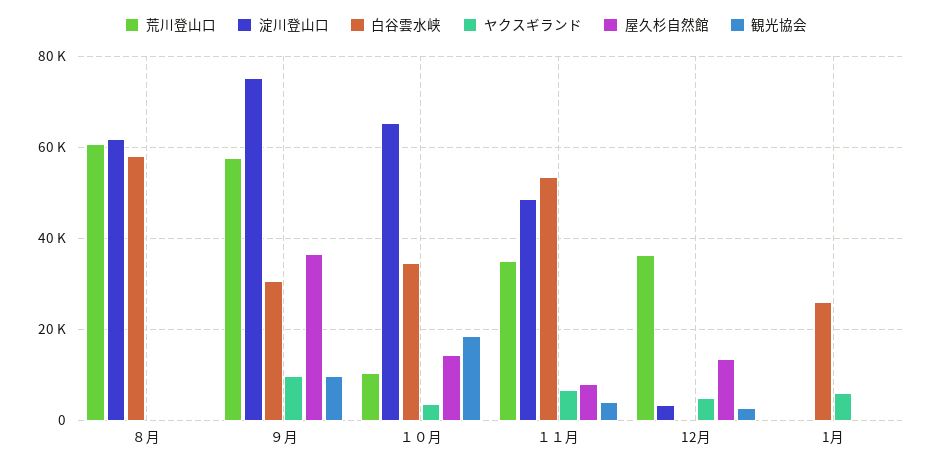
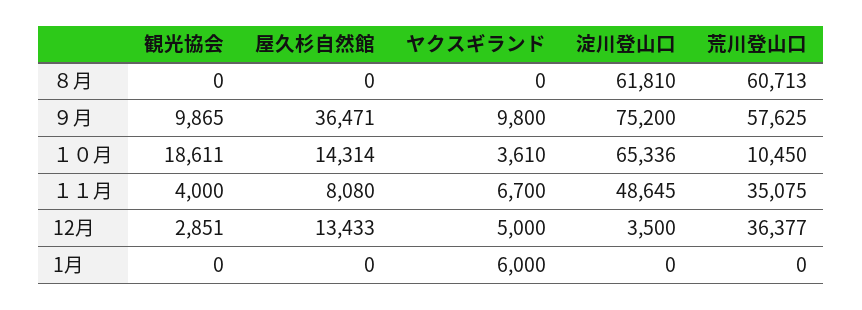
  {
    "荒川登山口": {
      "８月": 60713,
      "９月": 57625,
      "１０月": 10450,
      "１１月": 35075,
      "12月": 36377,
      "1月": 0
    },
    "淀川登山口": {
      "８月": 61810,
      "９月": 75200,
      "１０月": 65336,
      "１１月": 48645,
      "12月": 3500,
      "1月": 0
    },
-   "白谷雲水峡": {
-     "８月": 58000,
-     "９月": 30000,
-     "１０月": 34000,
-     "１１月": 54000,
-     "12月": 0,
-     "1月": 26000
-   },
    "ヤクスギランド": {
      "８月": 0,
      "９月": 9800,
      "１０月": 3610,
      "１１月": 6700,
      "12月": 5000,
      "1月": 6000
    },
    "屋久杉自然館": {
      "８月": 0,
      "９月": 36471,
      "１０月": 14314,
      "１１月": 8080,
      "12月": 13433,
      "1月": 0
    },
    "観光協会": {
      "８月": 0,
      "９月": 9865,
      "１０月": 18611,
      "１１月": 4000,
      "12月": 2851,
      "1月": 0
    }
  }

